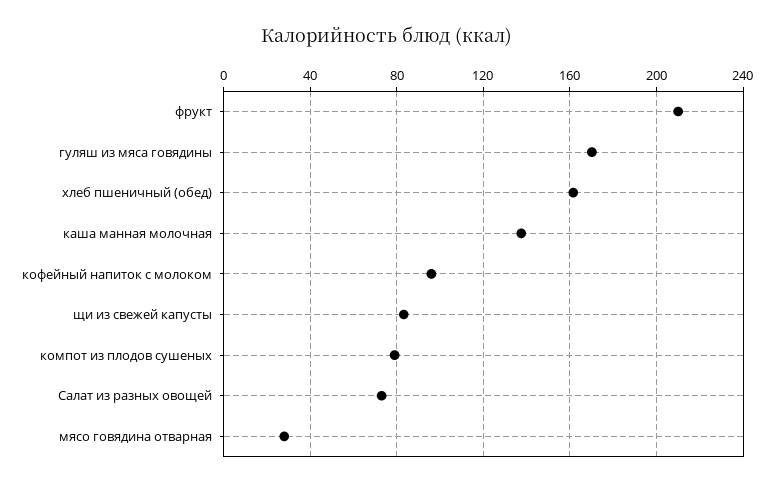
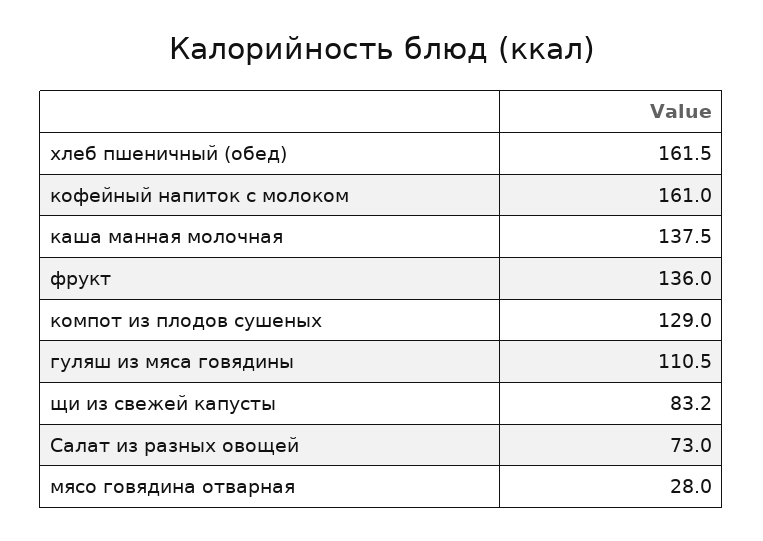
  {
-   "фрукт": 210,
+   "фрукт": 136,
-   "гуляш из мяса говядины": 170,
+   "гуляш из мяса говядины": 110.5,
    "хлеб пшеничный (обед)": 161.5,
    "каша манная молочная": 137.5,
-   "кофейный напиток с молоком": 95,
+   "кофейный напиток с молоком": 161,
    "щи из свежей капусты": 83.2,
-   "компот из плодов сушеных": 80,
+   "компот из плодов сушеных": 129,
    "Салат из разных овощей": 73,
    "мясо говядина отварная": 28
  }

